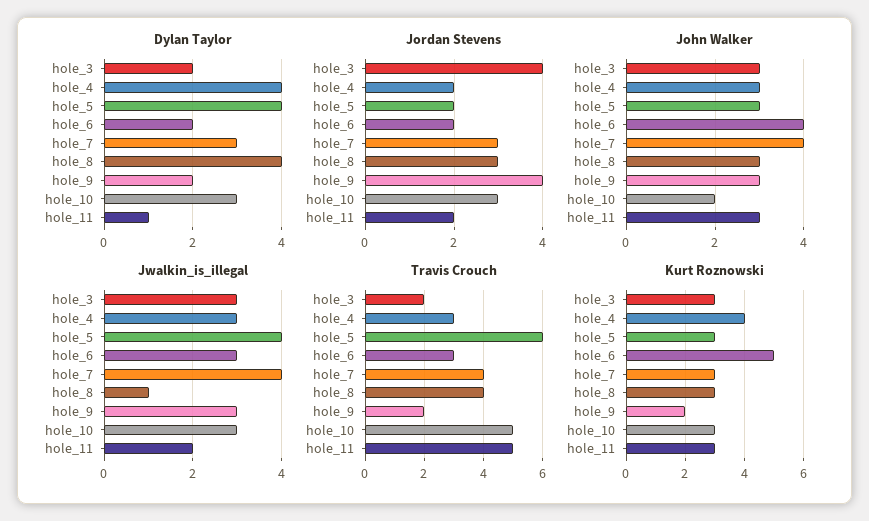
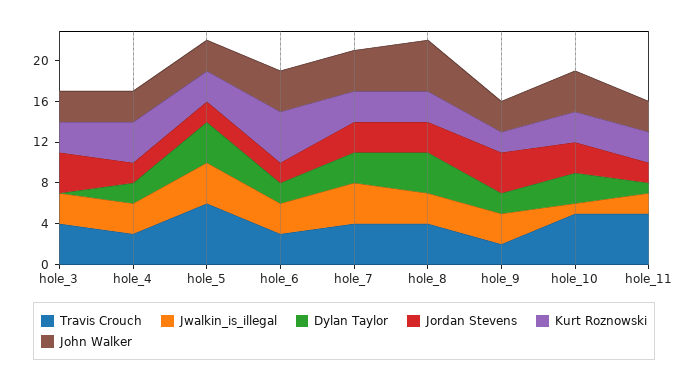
  {
    "Dylan Taylor": {
-     "hole_3": 2,
+     "hole_3": 0,
-     "hole_4": 4,
+     "hole_4": 2,
      "hole_5": 4,
      "hole_6": 2,
      "hole_7": 3,
      "hole_8": 4,
      "hole_9": 2,
      "hole_10": 3,
      "hole_11": 1
    },
    "Jordan Stevens": {
      "hole_3": 4,
      "hole_4": 2,
      "hole_5": 2,
      "hole_6": 2,
      "hole_7": 3,
      "hole_8": 3,
      "hole_9": 4,
      "hole_10": 3,
      "hole_11": 2
    },
    "John Walker": {
      "hole_3": 3,
      "hole_4": 3,
      "hole_5": 3,
      "hole_6": 4,
      "hole_7": 4,
-     "hole_8": 3,
+     "hole_8": 5,
      "hole_9": 3,
-     "hole_10": 2,
+     "hole_10": 4,
      "hole_11": 3
    },
    "Jwalkin_is_illegal": {
      "hole_3": 3,
      "hole_4": 3,
      "hole_5": 4,
      "hole_6": 3,
      "hole_7": 4,
-     "hole_8": 1,
+     "hole_8": 3,
      "hole_9": 3,
-     "hole_10": 3,
+     "hole_10": 1,
      "hole_11": 2
    },
    "Travis Crouch": {
-     "hole_3": 2,
+     "hole_3": 4,
      "hole_4": 3,
      "hole_5": 6,
      "hole_6": 3,
      "hole_7": 4,
      "hole_8": 4,
      "hole_9": 2,
      "hole_10": 5,
      "hole_11": 5
    },
    "Kurt Roznowski": {
      "hole_3": 3,
      "hole_4": 4,
      "hole_5": 3,
      "hole_6": 5,
      "hole_7": 3,
      "hole_8": 3,
      "hole_9": 2,
      "hole_10": 3,
      "hole_11": 3
    }
  }

